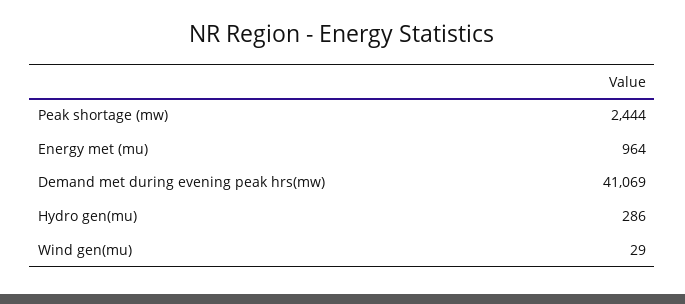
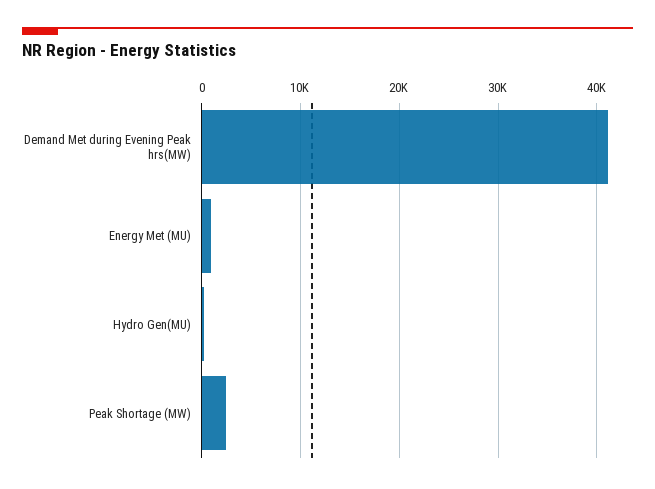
  {
    "Peak shortage (mw)": 2444,
    "Energy met (mu)": 964,
    "Demand met during evening peak hrs(mw)": 41069,
-   "Hydro gen(mu)": 286,
+   "Hydro gen(mu)": 286
-   "Wind gen(mu)": 29
  }

